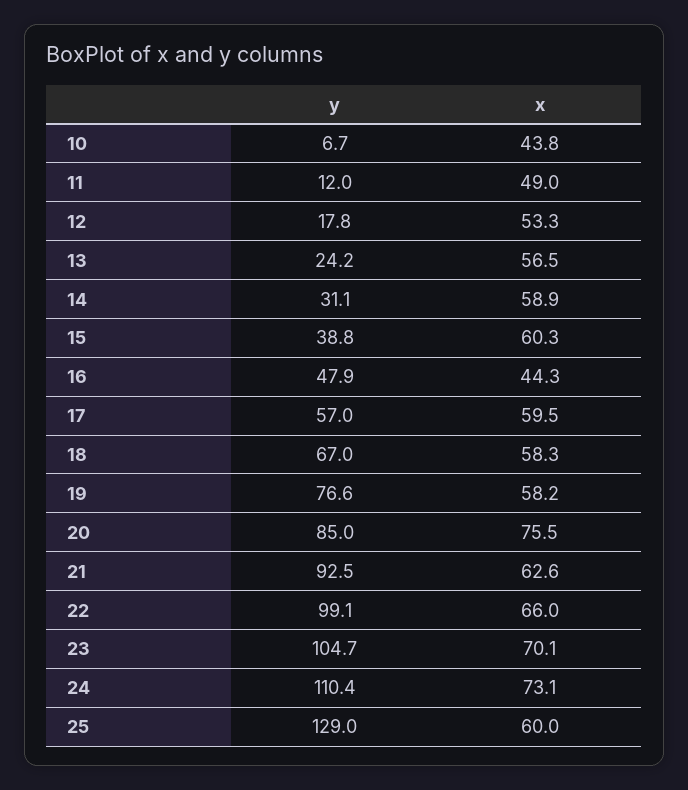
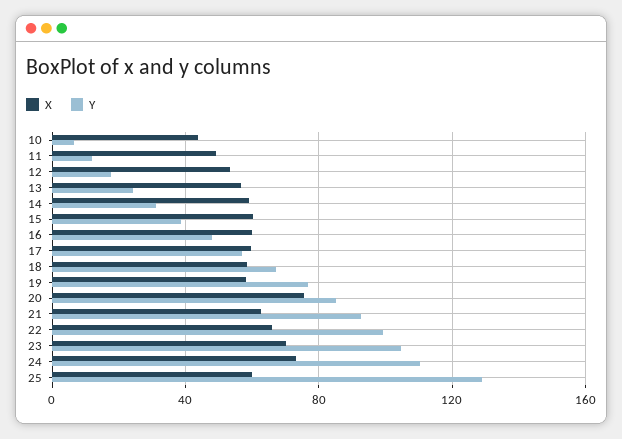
  {
    "y": {
      "10": 6.7,
      "11": 12,
      "12": 17.8,
      "13": 24.2,
      "14": 31.1,
      "15": 38.8,
      "16": 47.9,
      "17": 57,
      "18": 67,
      "19": 76.6,
      "20": 85,
      "21": 92.5,
      "22": 99.1,
      "23": 104.7,
      "24": 110.4,
      "25": 129
    },
    "x": {
      "10": 43.8,
      "11": 49,
      "12": 53.3,
      "13": 56.5,
      "14": 58.9,
      "15": 60.3,
-     "16": 44.3,
+     "16": 60,
      "17": 59.5,
      "18": 58.3,
      "19": 58.2,
      "20": 75.5,
      "21": 62.6,
      "22": 66,
      "23": 70.1,
      "24": 73.1,
      "25": 60
    }
  }

